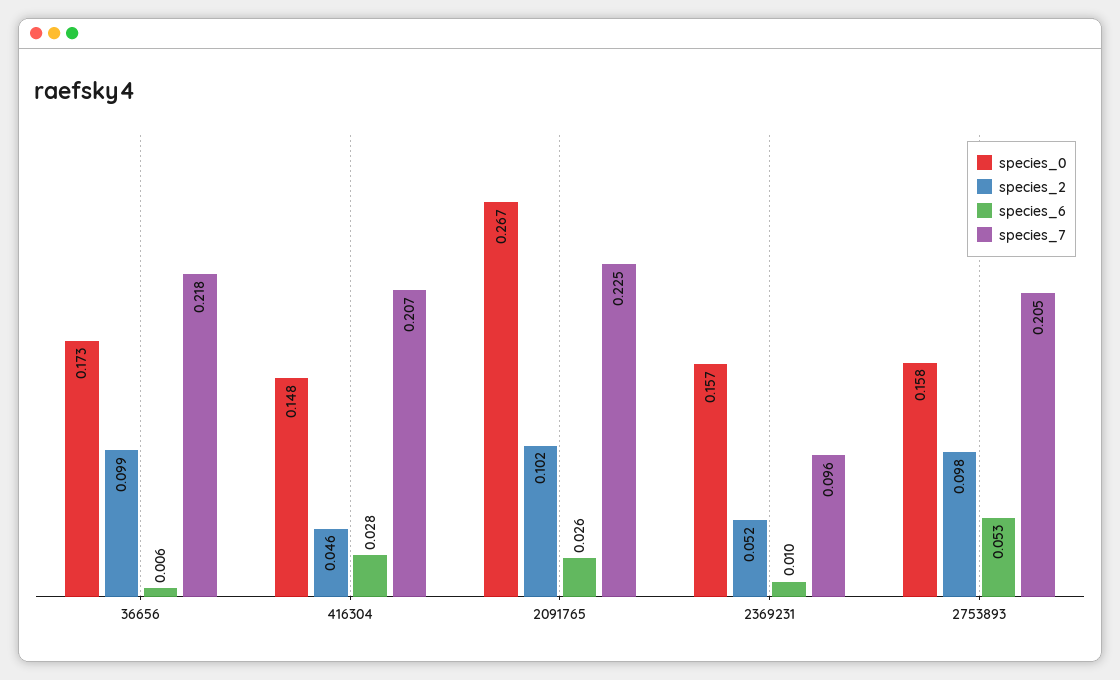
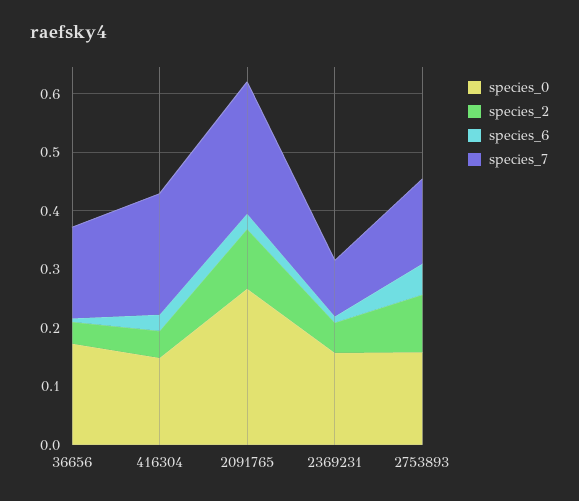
  {
    "species_0": {
      "36656": 0.173,
      "416304": 0.148,
      "2091765": 0.267,
      "2369231": 0.157,
      "2753893": 0.158
    },
    "species_2": {
-     "36656": 0.099,
+     "36656": 0.04,
      "416304": 0.046,
      "2091765": 0.102,
      "2369231": 0.052,
      "2753893": 0.098
    },
    "species_6": {
      "36656": 0.006,
      "416304": 0.028,
      "2091765": 0.026,
      "2369231": 0.01,
      "2753893": 0.053
    },
    "species_7": {
-     "36656": 0.218,
+     "36656": 0.16,
      "416304": 0.207,
      "2091765": 0.225,
      "2369231": 0.096,
-     "2753893": 0.205
+     "2753893": 0.14
    }
  }

